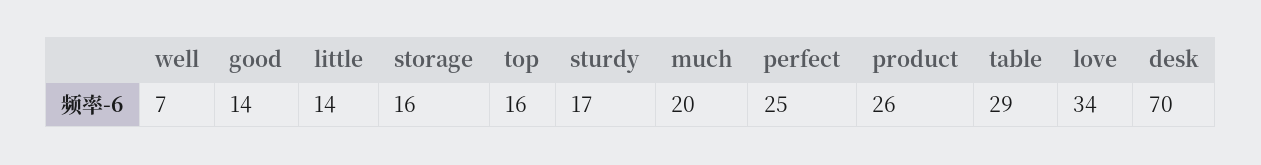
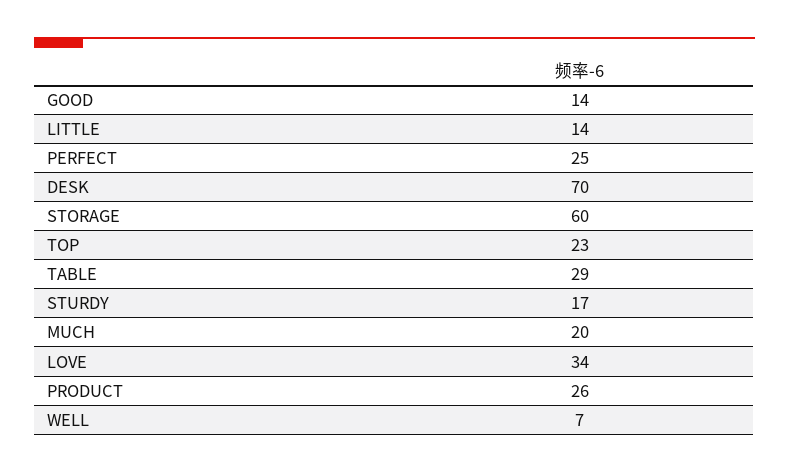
  {
    "well": 7,
    "good": 14,
    "little": 14,
-   "storage": 16,
+   "storage": 60,
-   "top": 16,
+   "top": 23,
    "sturdy": 17,
    "much": 20,
    "perfect": 25,
    "product": 26,
    "table": 29,
    "love": 34,
    "desk": 70
  }

